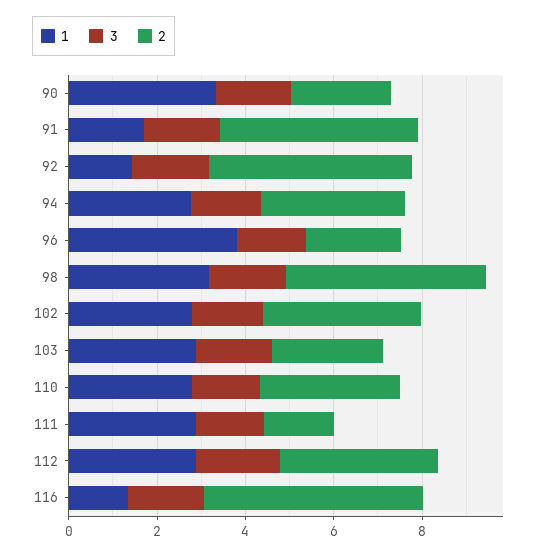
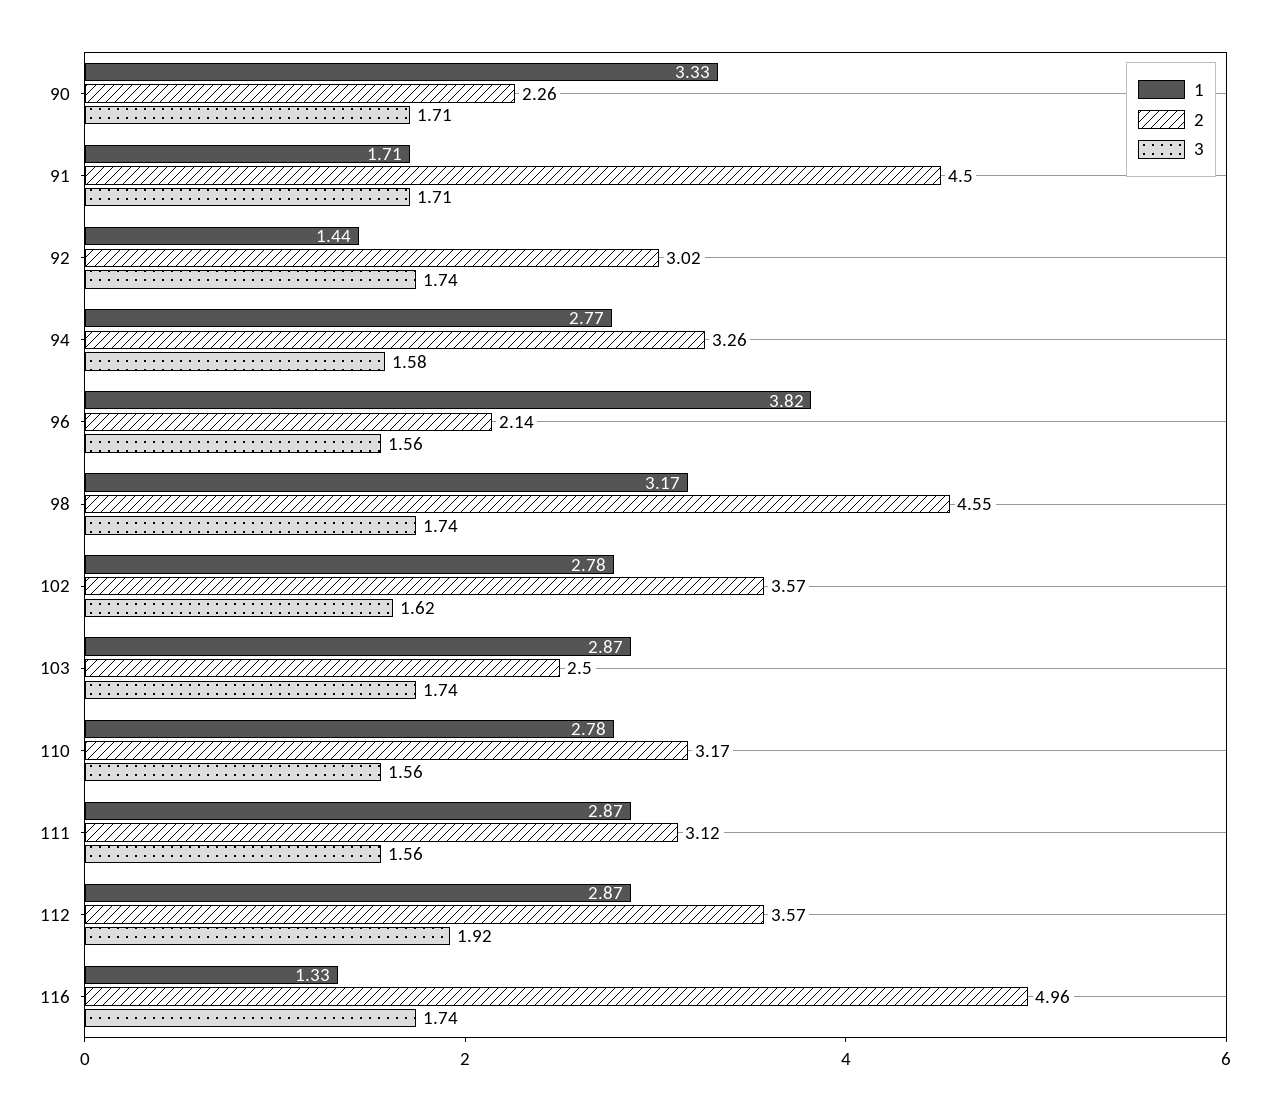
  {
    "1": {
      "90": 3.33,
      "91": 1.71,
      "92": 1.44,
      "94": 2.77,
      "96": 3.82,
      "98": 3.17,
      "102": 2.78,
      "103": 2.87,
      "110": 2.78,
      "111": 2.87,
      "112": 2.87,
      "116": 1.33
    },
    "3": {
      "90": 1.71,
      "91": 1.71,
      "92": 1.74,
      "94": 1.58,
      "96": 1.56,
      "98": 1.74,
      "102": 1.62,
      "103": 1.74,
      "110": 1.56,
      "111": 1.56,
      "112": 1.92,
      "116": 1.74
    },
    "2": {
      "90": 2.26,
      "91": 4.5,
-     "92": 4.5,
+     "92": 3.02,
      "94": 3.26,
      "96": 2.14,
      "98": 4.55,
      "102": 3.57,
      "103": 2.5,
      "110": 3.17,
-     "111": 1.5,
+     "111": 3.12,
      "112": 3.57,
      "116": 4.96
    }
  }

